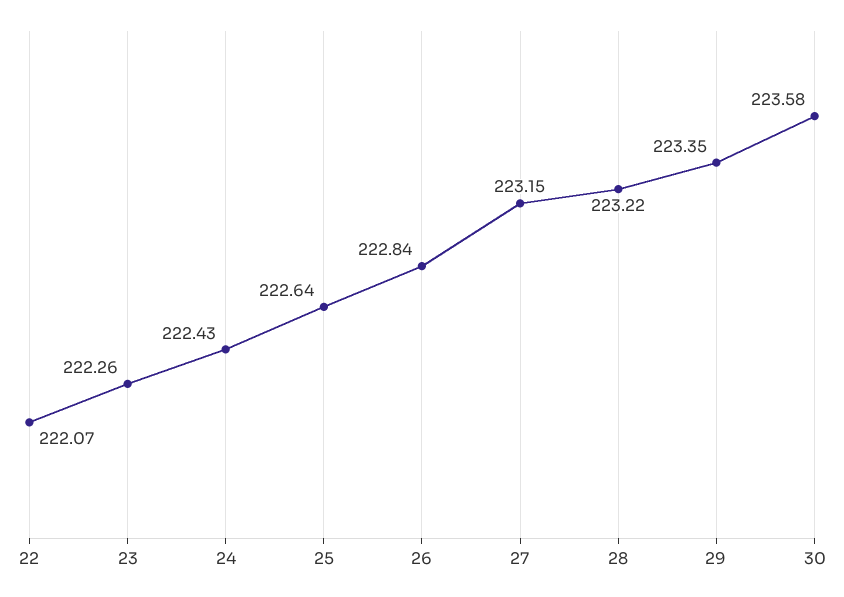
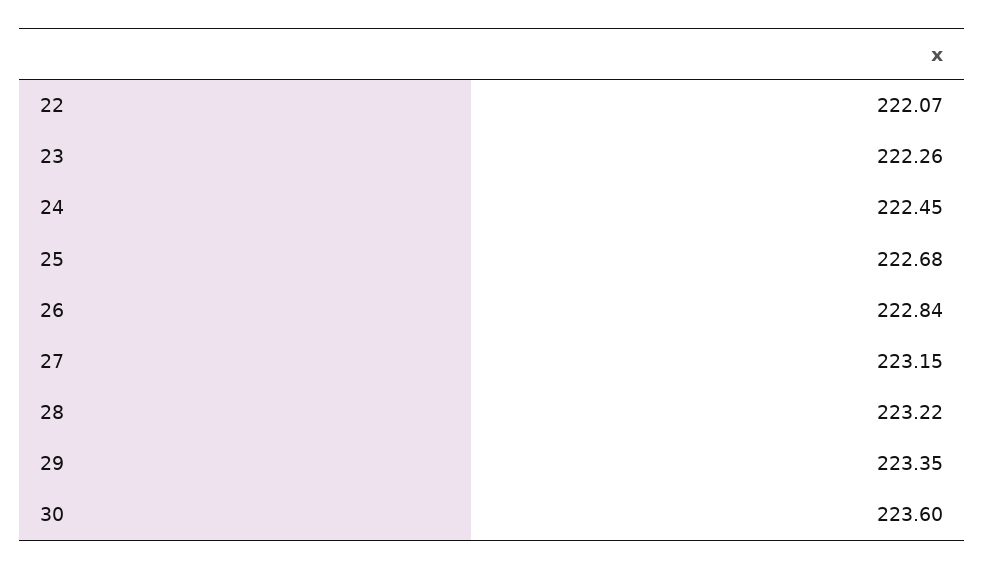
  {
    "22": 222.07,
    "23": 222.26,
-   "24": 222.43,
+   "24": 222.45,
-   "25": 222.64,
+   "25": 222.68,
    "26": 222.84,
    "27": 223.15,
    "28": 223.22,
    "29": 223.35,
-   "30": 223.58
+   "30": 223.6
  }

